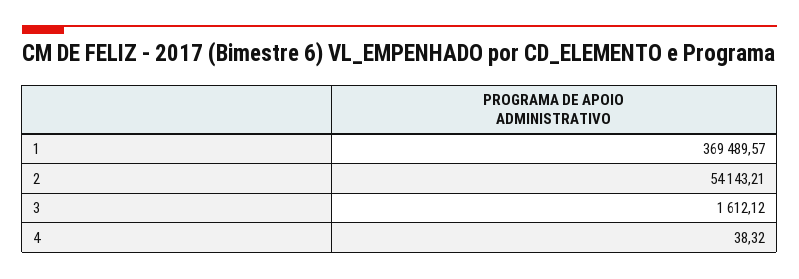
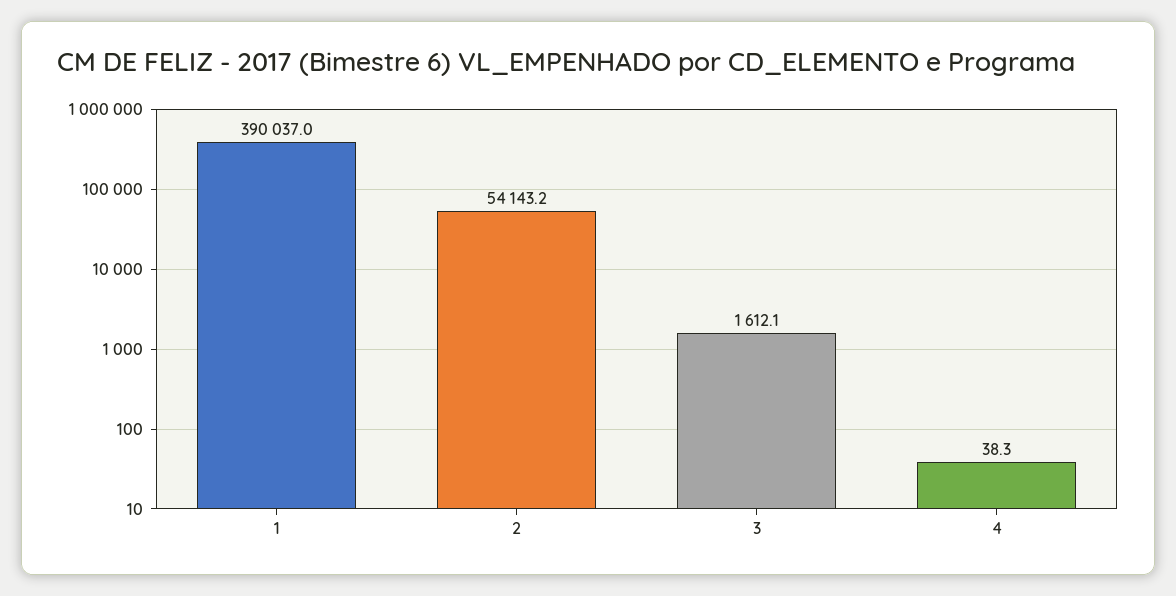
  {
-   "1": 369489.57,
+   "1": 390037,
    "2": 54143.21,
    "3": 1612.12,
    "4": 38.32
  }

